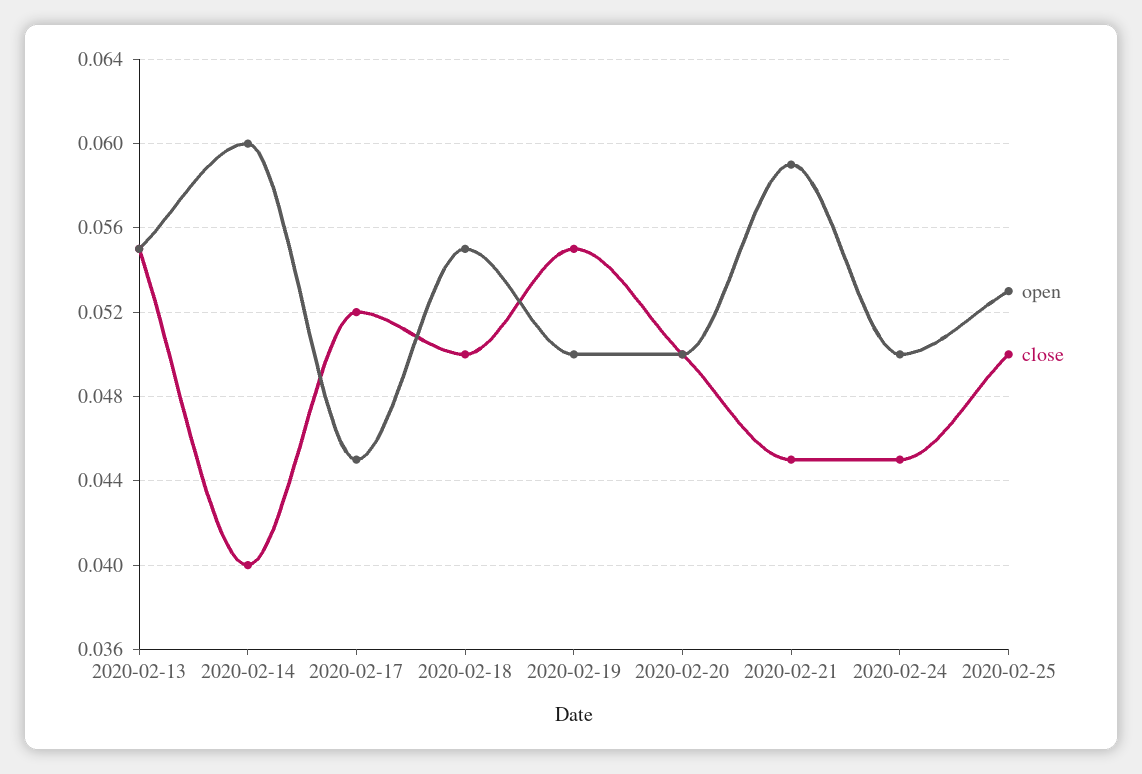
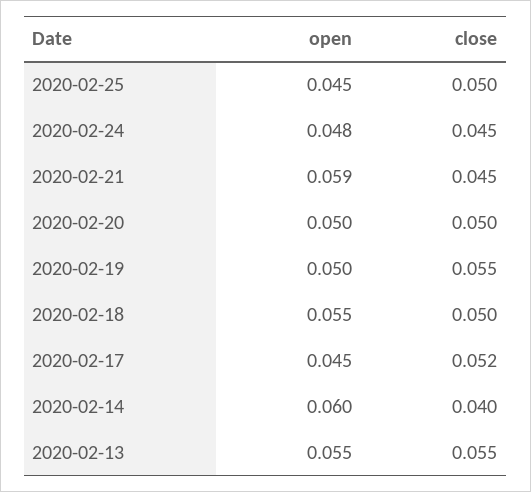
  {
    "open": {
      "2020-02-13": 0.055,
      "2020-02-14": 0.06,
      "2020-02-17": 0.045,
      "2020-02-18": 0.055,
      "2020-02-19": 0.05,
      "2020-02-20": 0.05,
      "2020-02-21": 0.059,
-     "2020-02-24": 0.05,
+     "2020-02-24": 0.048,
-     "2020-02-25": 0.053
+     "2020-02-25": 0.045
    },
    "close": {
      "2020-02-13": 0.055,
      "2020-02-14": 0.04,
      "2020-02-17": 0.052,
      "2020-02-18": 0.05,
      "2020-02-19": 0.055,
      "2020-02-20": 0.05,
      "2020-02-21": 0.045,
      "2020-02-24": 0.045,
      "2020-02-25": 0.05
    }
  }

